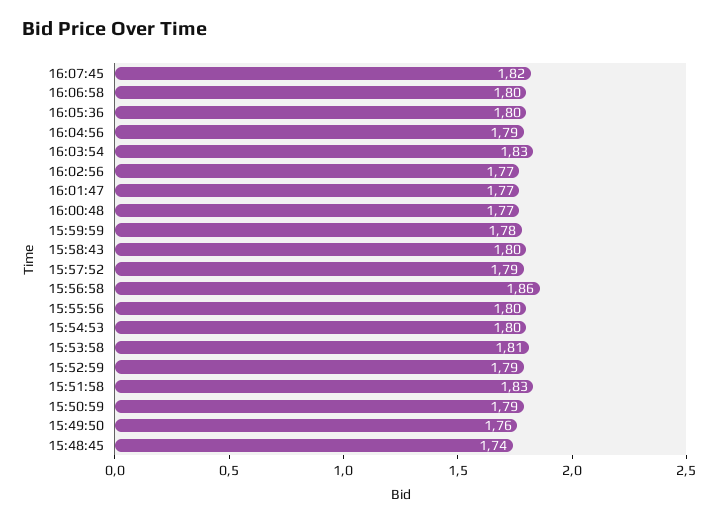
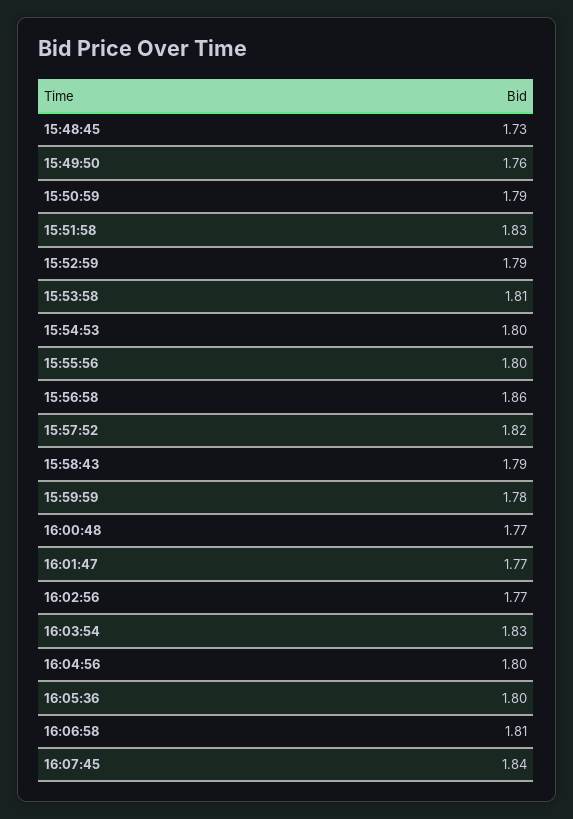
  {
-   "16:07:45": 1.82,
+   "16:07:45": 1.84,
-   "16:06:58": 1.8,
+   "16:06:58": 1.81,
    "16:05:36": 1.8,
-   "16:04:56": 1.79,
+   "16:04:56": 1.8,
    "16:03:54": 1.83,
    "16:02:56": 1.77,
    "16:01:47": 1.77,
    "16:00:48": 1.77,
    "15:59:59": 1.78,
-   "15:58:43": 1.8,
+   "15:58:43": 1.79,
-   "15:57:52": 1.79,
+   "15:57:52": 1.82,
    "15:56:58": 1.86,
    "15:55:56": 1.8,
    "15:54:53": 1.8,
    "15:53:58": 1.81,
    "15:52:59": 1.79,
    "15:51:58": 1.83,
    "15:50:59": 1.79,
    "15:49:50": 1.76,
-   "15:48:45": 1.74
+   "15:48:45": 1.73
  }

